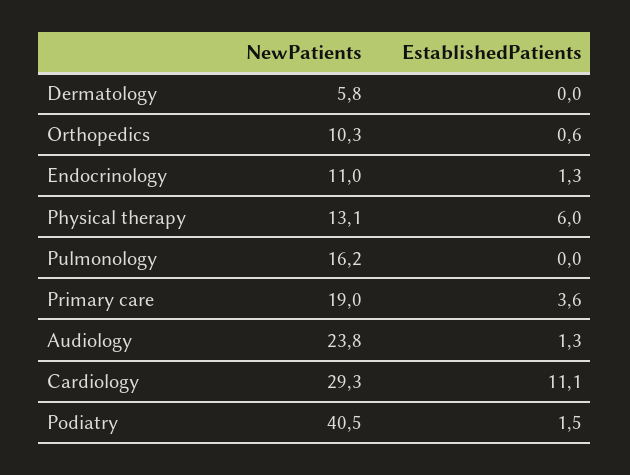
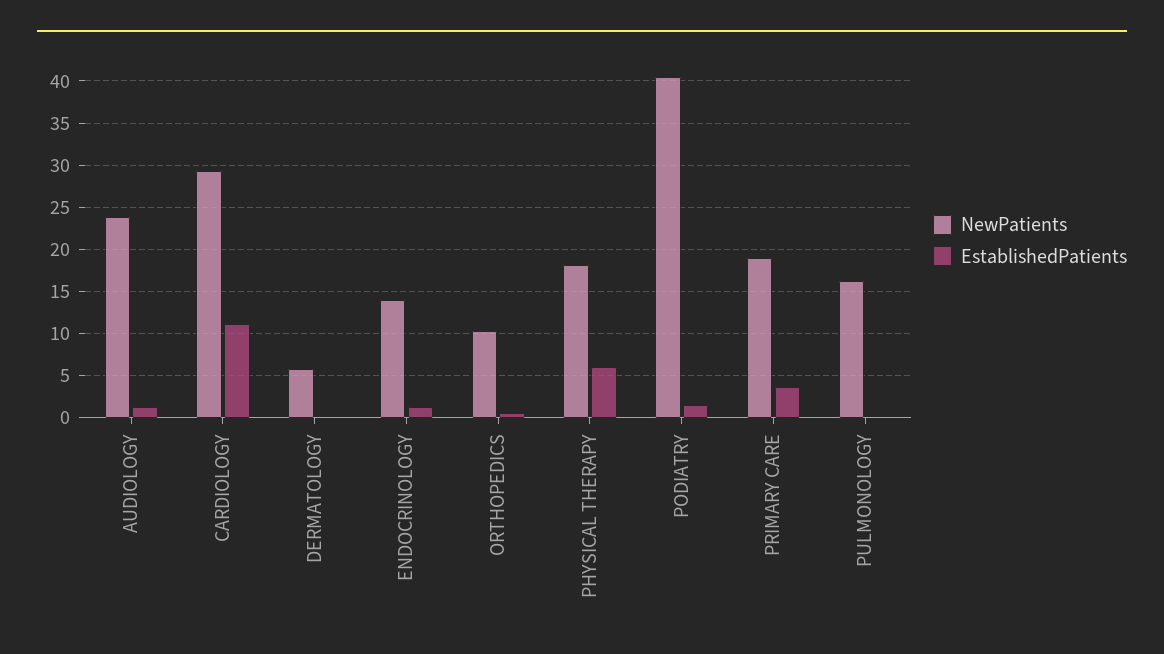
  {
    "NewPatients": {
      "Dermatology": 5.8,
      "Orthopedics": 10.3,
-     "Endocrinology": 11,
+     "Endocrinology": 14,
-     "Physical therapy": 13.1,
+     "Physical therapy": 18,
      "Pulmonology": 16.2,
      "Primary care": 19,
      "Audiology": 23.8,
      "Cardiology": 29.3,
      "Podiatry": 40.5
    },
    "EstablishedPatients": {
      "Dermatology": 0,
      "Orthopedics": 0.6,
      "Endocrinology": 1.3,
      "Physical therapy": 6,
      "Pulmonology": 0,
      "Primary care": 3.6,
      "Audiology": 1.3,
      "Cardiology": 11.1,
      "Podiatry": 1.5
    }
  }

